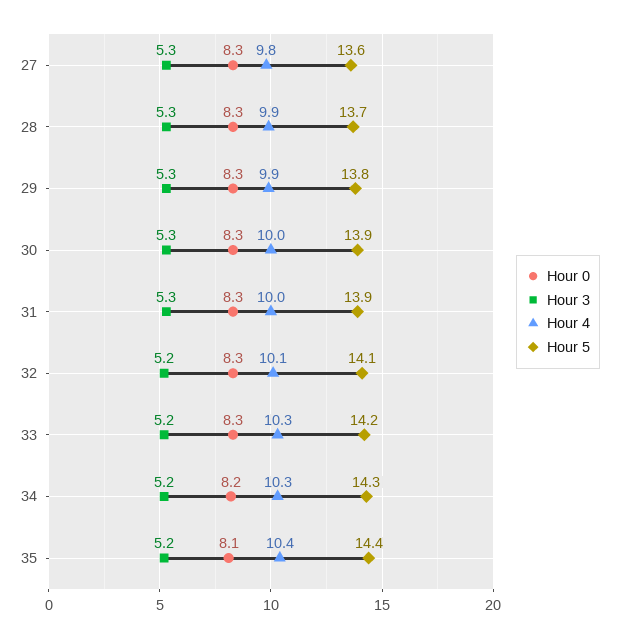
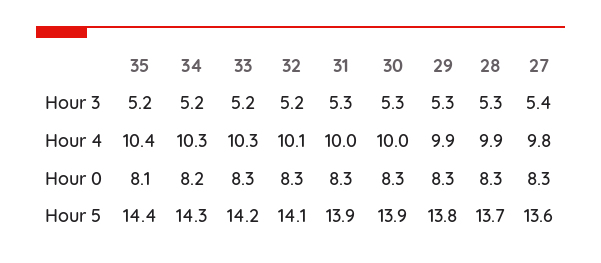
  {
    "Hour 0": {
      "27": 8.3,
      "28": 8.3,
      "29": 8.3,
      "30": 8.3,
      "31": 8.3,
      "32": 8.3,
      "33": 8.3,
      "34": 8.2,
      "35": 8.1
    },
    "Hour 3": {
-     "27": 5.3,
+     "27": 5.4,
      "28": 5.3,
      "29": 5.3,
      "30": 5.3,
      "31": 5.3,
      "32": 5.2,
      "33": 5.2,
      "34": 5.2,
      "35": 5.2
    },
    "Hour 4": {
      "27": 9.8,
      "28": 9.9,
      "29": 9.9,
      "30": 10,
      "31": 10,
      "32": 10.1,
      "33": 10.3,
      "34": 10.3,
      "35": 10.4
    },
    "Hour 5": {
      "27": 13.6,
      "28": 13.7,
      "29": 13.8,
      "30": 13.9,
      "31": 13.9,
      "32": 14.1,
      "33": 14.2,
      "34": 14.3,
      "35": 14.4
    }
  }

